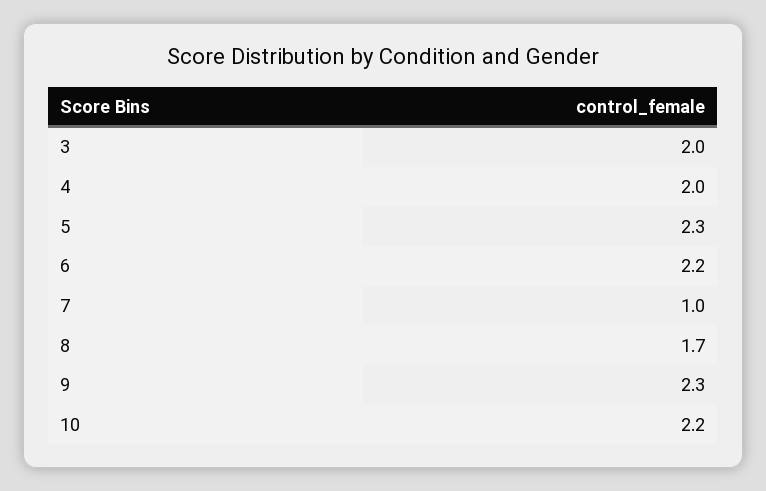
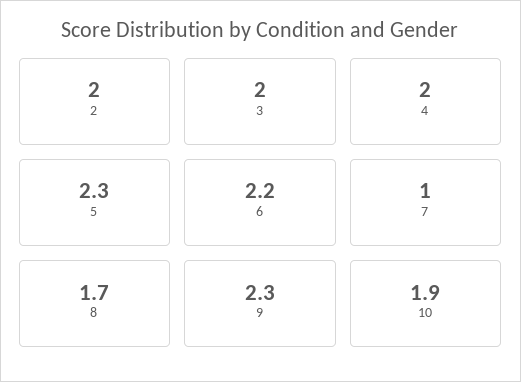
  {
    "3": 2,
    "4": 2,
    "5": 2.3,
    "6": 2.2,
    "7": 1,
    "8": 1.7,
    "9": 2.3,
-   "10": 2.2
+   "10": 1.9,
+   "2": 2
  }

